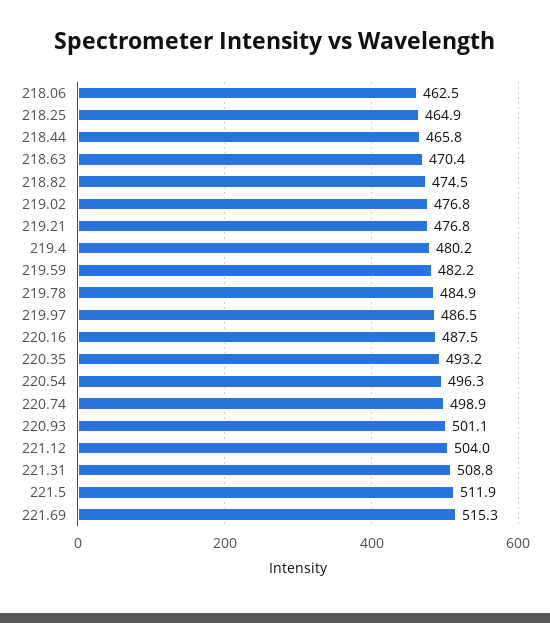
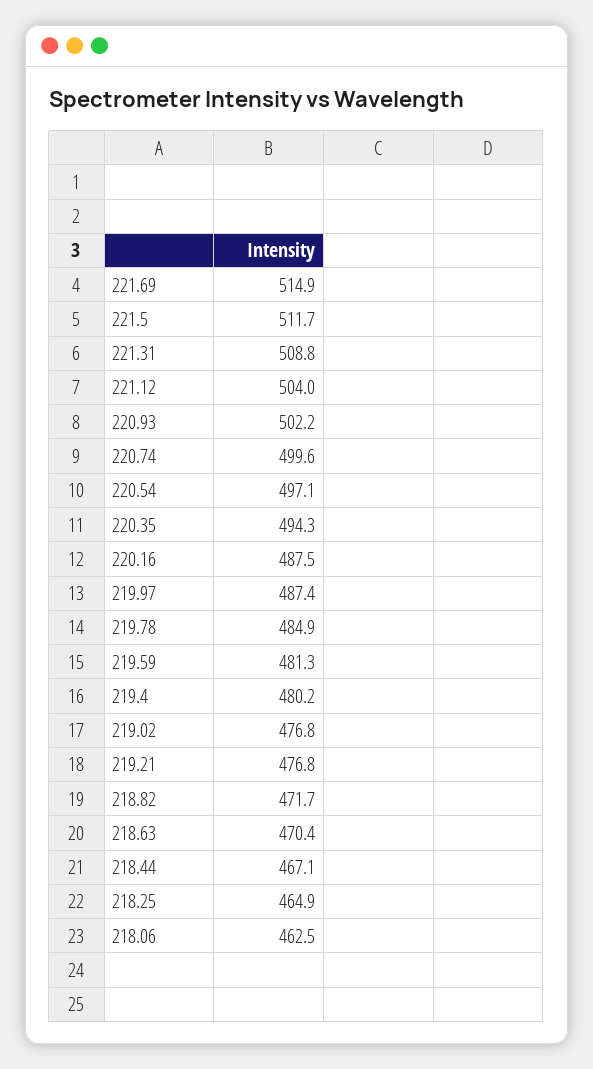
  {
    "218.06": 462.5,
    "218.25": 464.9,
-   "218.44": 465.8,
+   "218.44": 467.1,
    "218.63": 470.4,
-   "218.82": 474.5,
+   "218.82": 471.7,
    "219.02": 476.8,
    "219.21": 476.8,
    "219.4": 480.2,
-   "219.59": 482.2,
+   "219.59": 481.3,
    "219.78": 484.9,
-   "219.97": 486.5,
+   "219.97": 487.4,
    "220.16": 487.5,
-   "220.35": 493.2,
+   "220.35": 494.3,
-   "220.54": 496.3,
+   "220.54": 497.1,
-   "220.74": 498.9,
+   "220.74": 499.6,
-   "220.93": 501.1,
+   "220.93": 502.2,
    "221.12": 504,
    "221.31": 508.8,
-   "221.5": 511.9,
+   "221.5": 511.7,
-   "221.69": 515.3
+   "221.69": 514.9
  }

